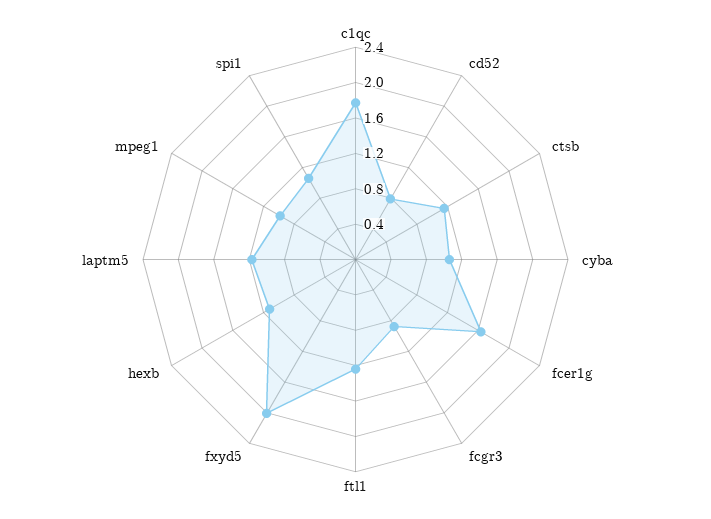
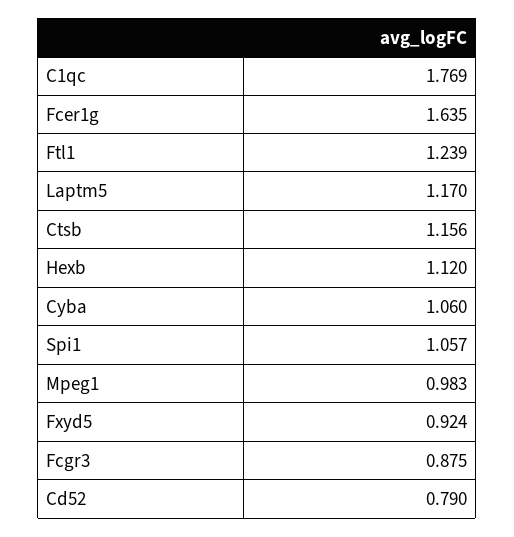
  {
    "c1qc": 1.769,
    "cd52": 0.79,
    "ctsb": 1.156,
    "cyba": 1.06,
    "fcer1g": 1.635,
    "fcgr3": 0.875,
    "ftl1": 1.239,
-   "fxyd5": 2,
+   "fxyd5": 0.924,
    "hexb": 1.12,
    "laptm5": 1.17,
    "mpeg1": 0.983,
    "spi1": 1.057
  }

